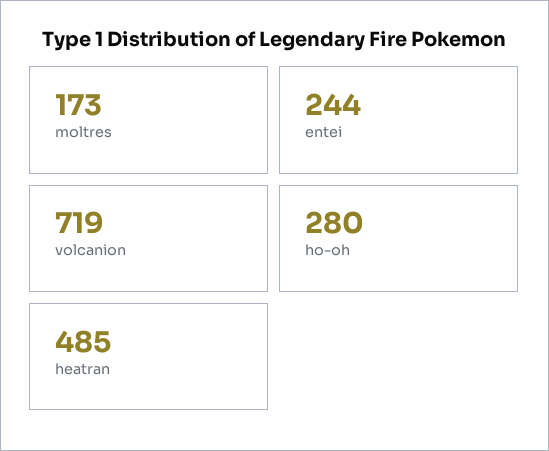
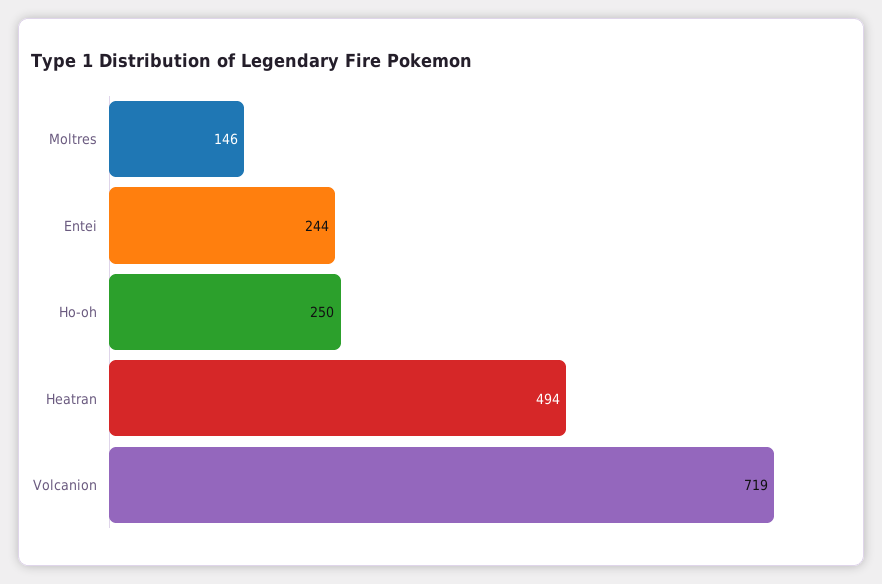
  {
-   "moltres": 173,
+   "moltres": 146,
    "entei": 244,
    "volcanion": 719,
-   "ho-oh": 280,
+   "ho-oh": 250,
-   "heatran": 485
+   "heatran": 494
  }

